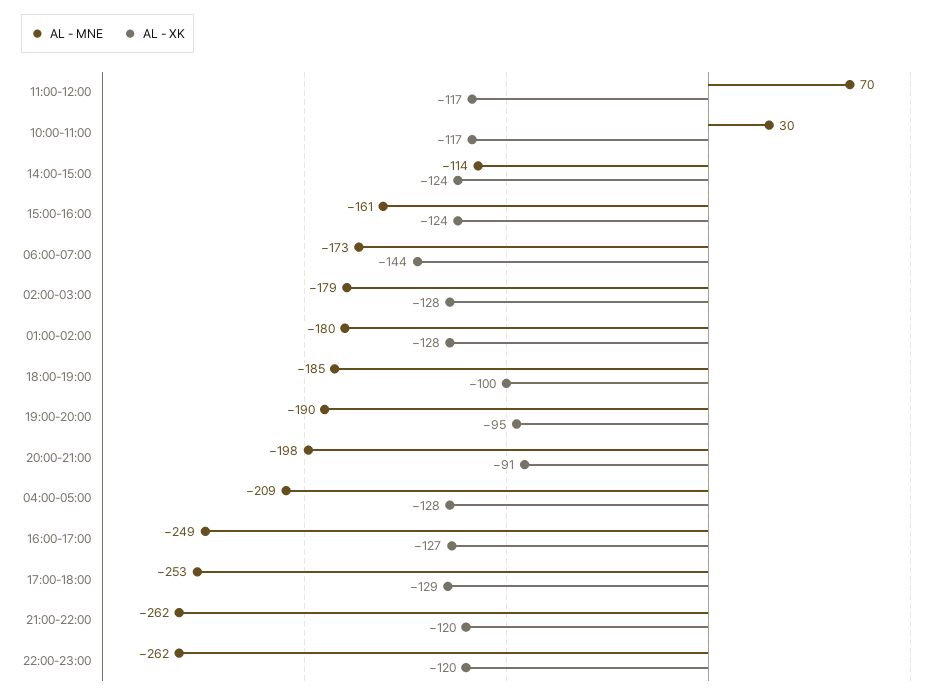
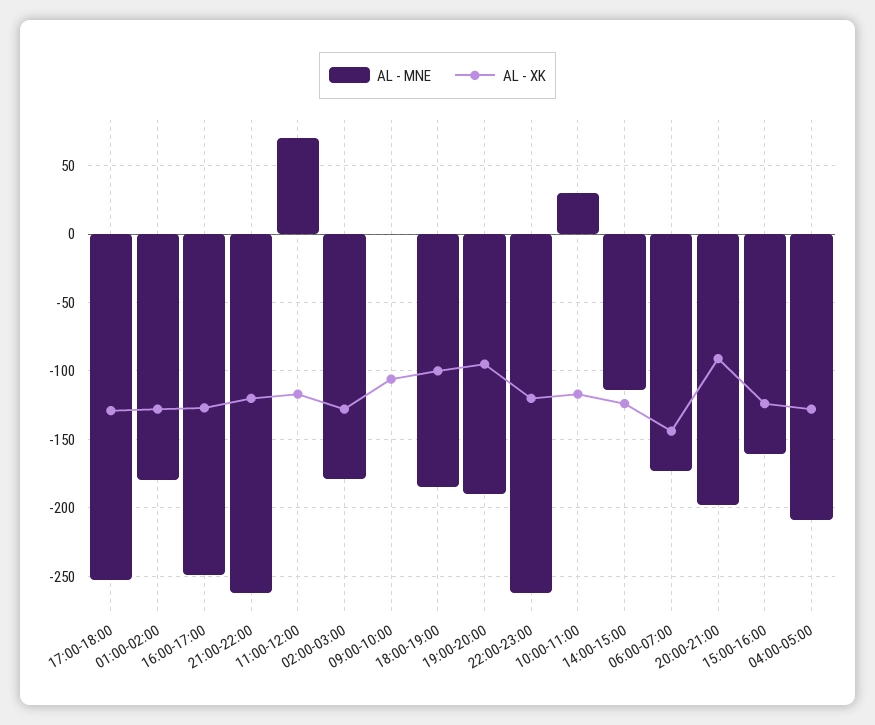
  {
    "AL - MNE": {
      "11:00-12:00": 70,
      "10:00-11:00": 30,
      "14:00-15:00": -114,
      "15:00-16:00": -161,
      "06:00-07:00": -173,
      "02:00-03:00": -179,
      "01:00-02:00": -180,
      "18:00-19:00": -185,
      "19:00-20:00": -190,
      "20:00-21:00": -198,
      "04:00-05:00": -209,
      "16:00-17:00": -249,
      "17:00-18:00": -253,
      "21:00-22:00": -262,
-     "22:00-23:00": -262
+     "22:00-23:00": -262,
+     "09:00-10:00": 0
    },
    "AL - XK": {
      "11:00-12:00": -117,
      "10:00-11:00": -117,
      "14:00-15:00": -124,
      "15:00-16:00": -124,
      "06:00-07:00": -144,
      "02:00-03:00": -128,
      "01:00-02:00": -128,
      "18:00-19:00": -100,
      "19:00-20:00": -95,
      "20:00-21:00": -91,
      "04:00-05:00": -128,
      "16:00-17:00": -127,
      "17:00-18:00": -129,
      "21:00-22:00": -120,
-     "22:00-23:00": -120
+     "22:00-23:00": -120,
+     "09:00-10:00": -105
    }
  }

